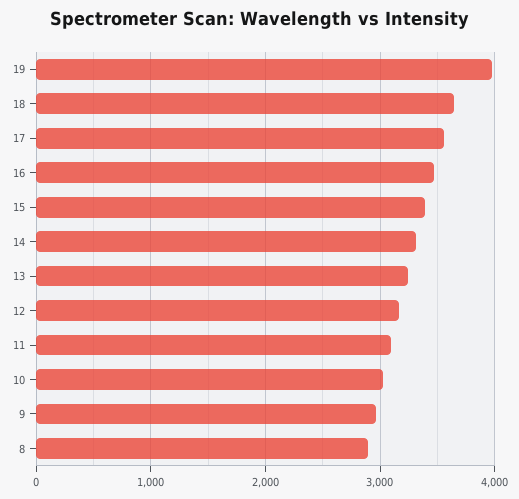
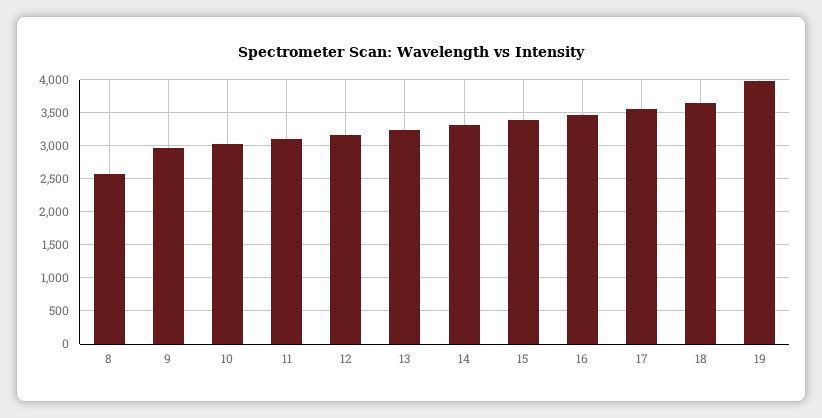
  {
    "19": 4000,
    "18": 3600,
    "17": 3600,
    "16": 3500,
    "15": 3400,
    "14": 3300,
    "13": 3200,
    "12": 3200,
    "11": 3100,
    "10": 3000,
    "9": 3000,
-   "8": 2900
+   "8": 2600
  }

